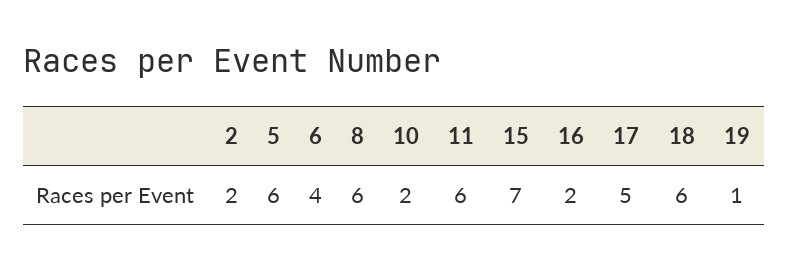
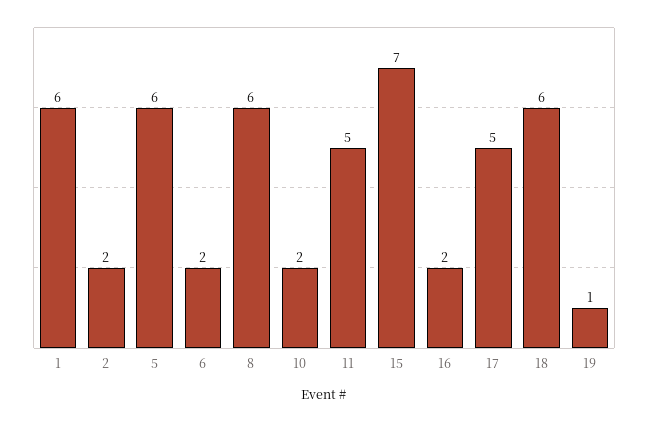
  {
    "2": 2,
    "5": 6,
-   "6": 4,
+   "6": 2,
    "8": 6,
    "10": 2,
-   "11": 6,
+   "11": 5,
    "15": 7,
    "16": 2,
    "17": 5,
    "18": 6,
-   "19": 1
+   "19": 1,
+   "1": 6
  }

